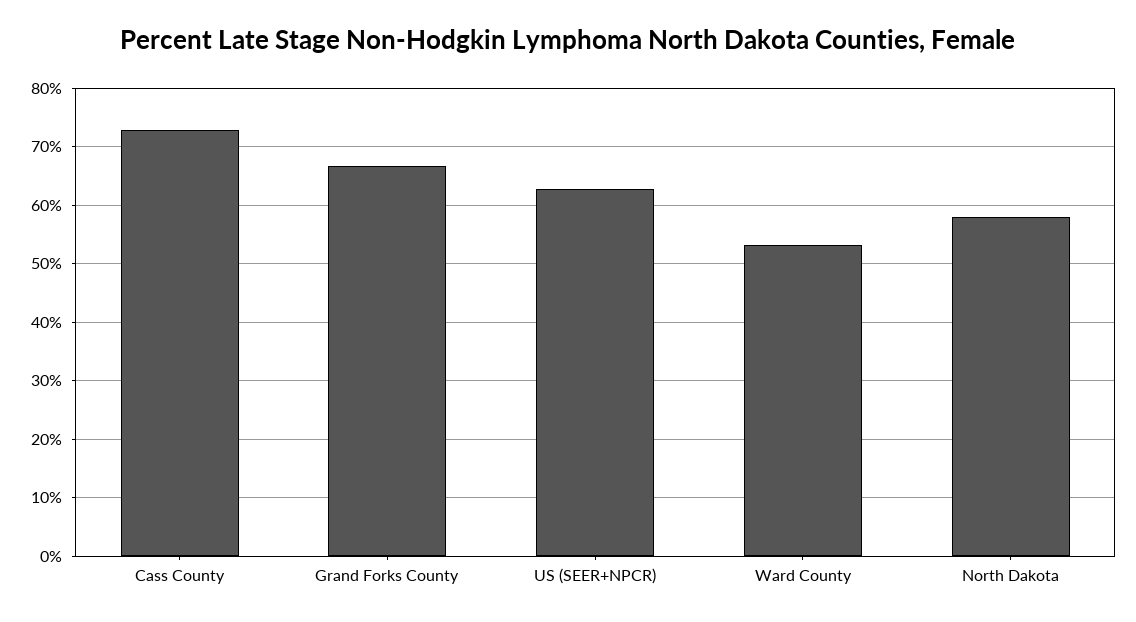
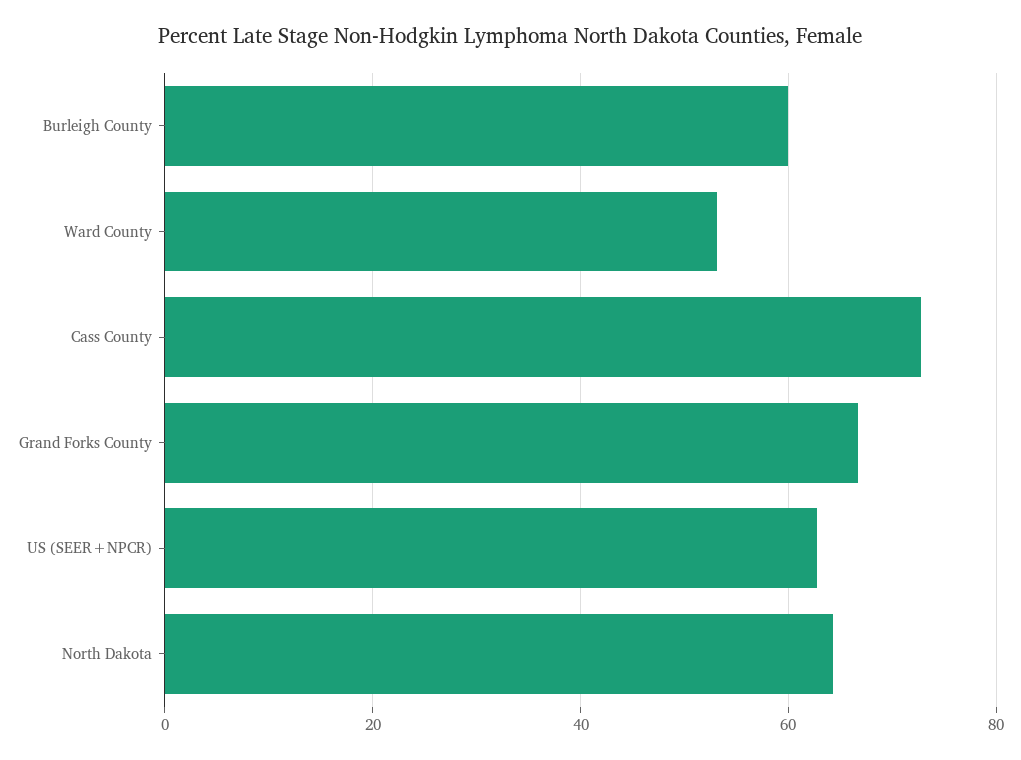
  {
    "Cass County": 72,
    "Grand Forks County": 66,
    "US (SEER+NPCR)": 62,
    "Ward County": 54,
-   "North Dakota": 58
+   "North Dakota": 64,
+   "Burleigh County": 60
  }

